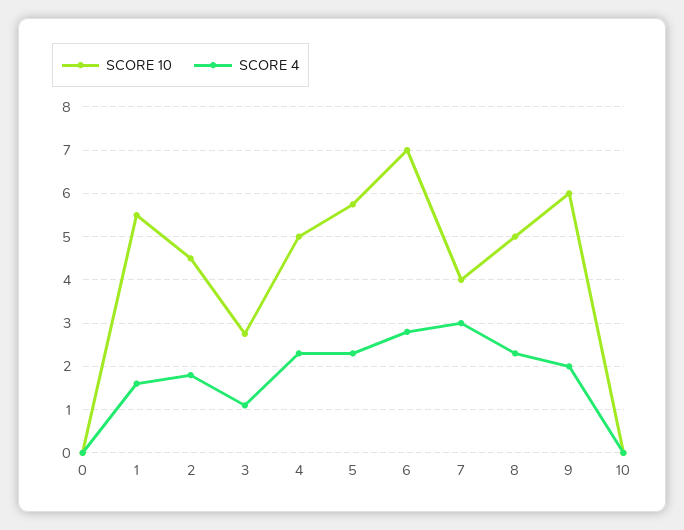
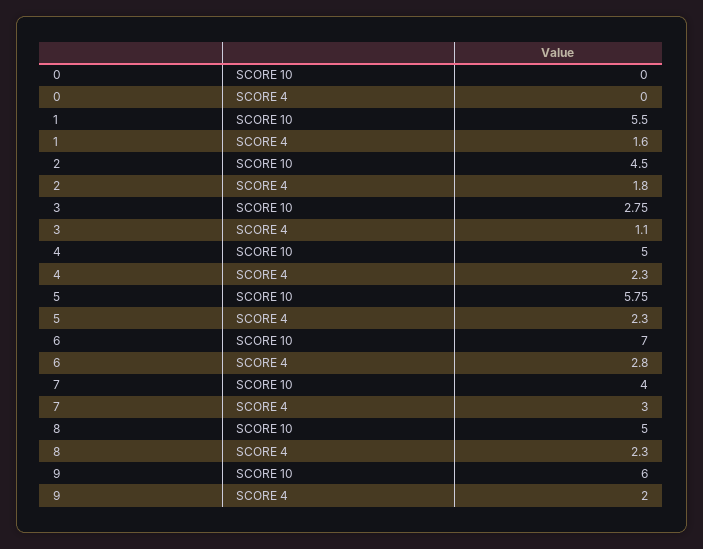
  {
    "SCORE 10": {
      "0": 0,
      "1": 5.5,
      "2": 4.5,
      "3": 2.75,
      "4": 5,
      "5": 5.75,
      "6": 7,
      "7": 4,
      "8": 5,
-     "9": 6,
+     "9": 6
-     "10": 0
    },
    "SCORE 4": {
      "0": 0,
      "1": 1.6,
      "2": 1.8,
      "3": 1.1,
      "4": 2.3,
      "5": 2.3,
      "6": 2.8,
      "7": 3,
      "8": 2.3,
-     "9": 2,
+     "9": 2
-     "10": 0
    }
  }

